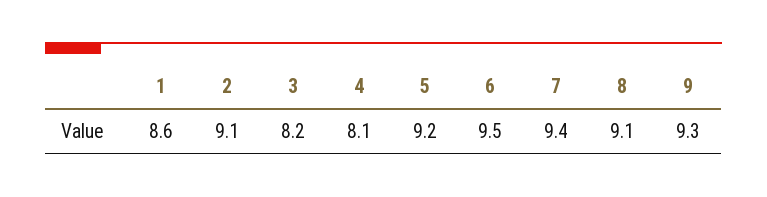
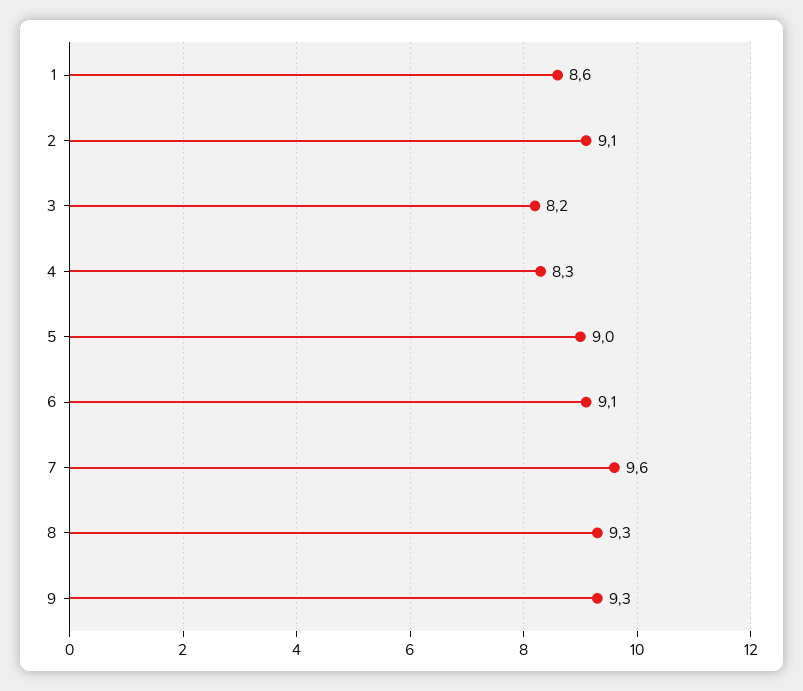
  {
    "1": 8.6,
    "2": 9.1,
    "3": 8.2,
-   "4": 8.1,
+   "4": 8.3,
-   "5": 9.2,
+   "5": 9,
-   "6": 9.5,
+   "6": 9.1,
-   "7": 9.4,
+   "7": 9.6,
-   "8": 9.1,
+   "8": 9.3,
    "9": 9.3
  }

